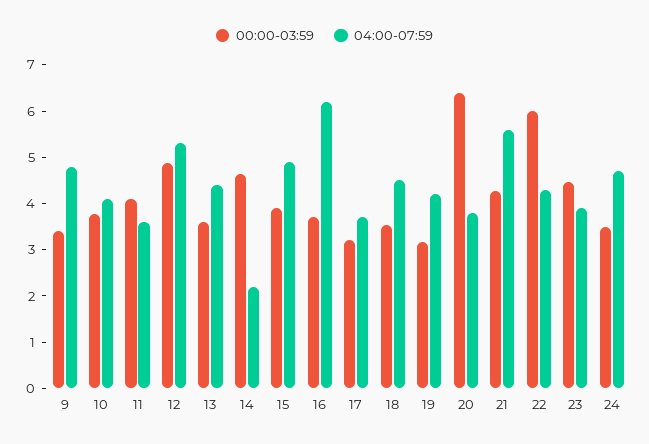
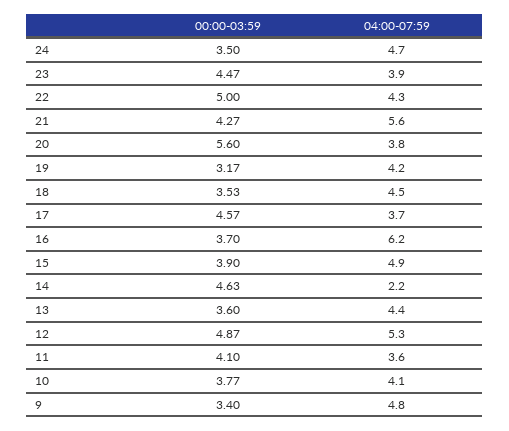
  {
    "00:00-03:59": {
      "9": 3.4,
      "10": 3.77,
      "11": 4.1,
      "12": 4.87,
      "13": 3.6,
      "14": 4.63,
      "15": 3.9,
      "16": 3.7,
-     "17": 3.2,
+     "17": 4.57,
      "18": 3.53,
      "19": 3.17,
-     "20": 6.4,
+     "20": 5.6,
      "21": 4.27,
-     "22": 6,
+     "22": 5,
      "23": 4.47,
      "24": 3.5
    },
    "04:00-07:59": {
      "9": 4.8,
      "10": 4.1,
      "11": 3.6,
      "12": 5.3,
      "13": 4.4,
      "14": 2.2,
      "15": 4.9,
      "16": 6.2,
      "17": 3.7,
      "18": 4.5,
      "19": 4.2,
      "20": 3.8,
      "21": 5.6,
      "22": 4.3,
      "23": 3.9,
      "24": 4.7
    }
  }

